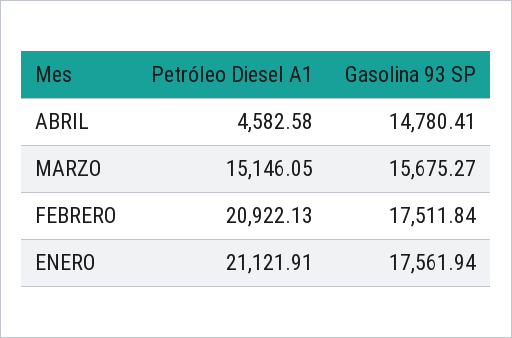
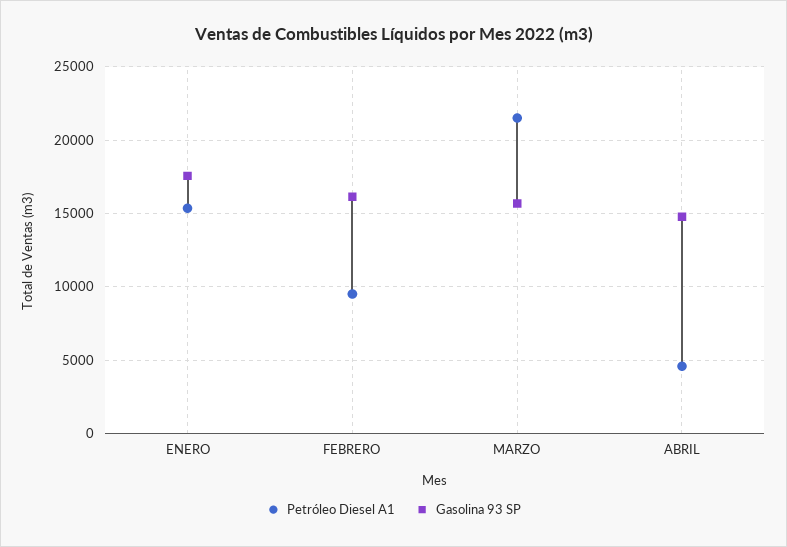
  {
    "Petróleo Diesel A1": {
      "ABRIL": 4582.58,
-     "MARZO": 15146.05,
+     "MARZO": 21500,
-     "FEBRERO": 20922.13,
+     "FEBRERO": 9500,
-     "ENERO": 21121.91
+     "ENERO": 15500
    },
    "Gasolina 93 SP": {
      "ABRIL": 14780.41,
      "MARZO": 15675.27,
-     "FEBRERO": 17511.84,
+     "FEBRERO": 16000,
      "ENERO": 17561.94
    }
  }

